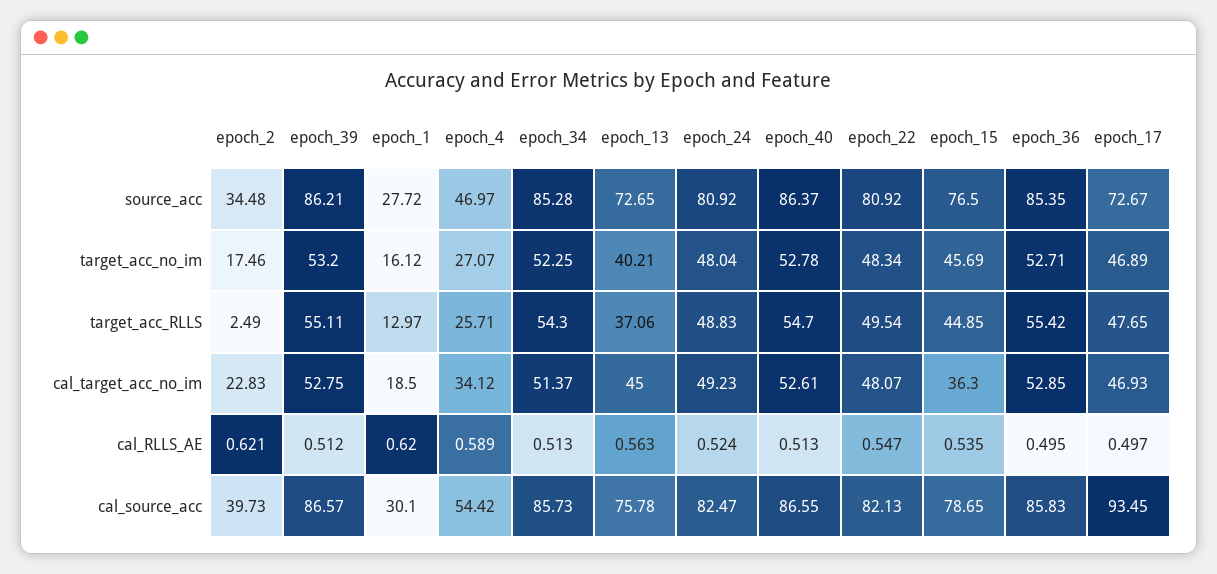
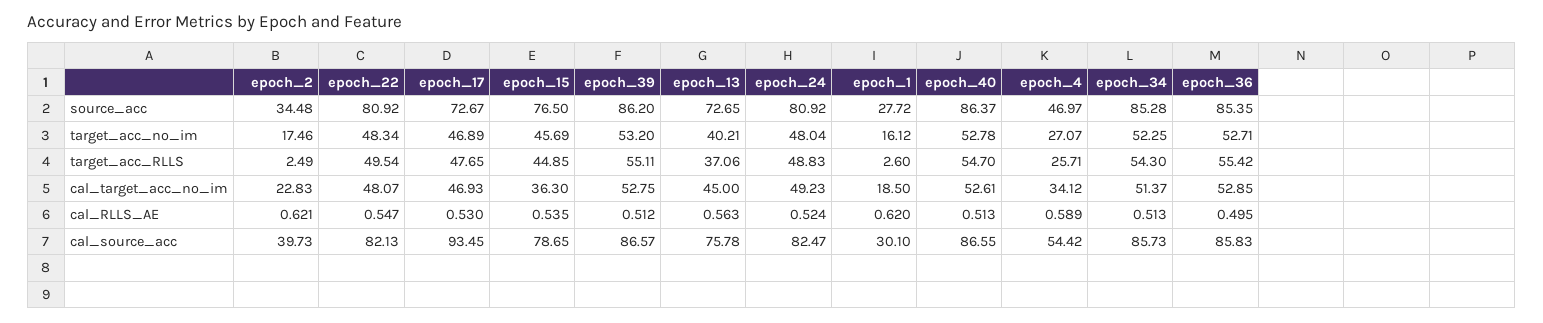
  {
    "epoch_2": {
      "source_acc": 34.48,
      "target_acc_no_im": 17.46,
      "target_acc_RLLS": 2.49,
      "cal_target_acc_no_im": 22.83,
      "cal_RLLS_AE": 0.621,
      "cal_source_acc": 39.73
    },
    "epoch_39": {
-     "source_acc": 86.21,
+     "source_acc": 86.2,
      "target_acc_no_im": 53.2,
      "target_acc_RLLS": 55.11,
      "cal_target_acc_no_im": 52.75,
      "cal_RLLS_AE": 0.512,
      "cal_source_acc": 86.57
    },
    "epoch_1": {
      "source_acc": 27.72,
      "target_acc_no_im": 16.12,
-     "target_acc_RLLS": 12.97,
+     "target_acc_RLLS": 2.6,
      "cal_target_acc_no_im": 18.5,
      "cal_RLLS_AE": 0.62,
      "cal_source_acc": 30.1
    },
    "epoch_4": {
      "source_acc": 46.97,
      "target_acc_no_im": 27.07,
      "target_acc_RLLS": 25.71,
      "cal_target_acc_no_im": 34.12,
      "cal_RLLS_AE": 0.589,
      "cal_source_acc": 54.42
    },
    "epoch_34": {
      "source_acc": 85.28,
      "target_acc_no_im": 52.25,
      "target_acc_RLLS": 54.3,
      "cal_target_acc_no_im": 51.37,
      "cal_RLLS_AE": 0.513,
      "cal_source_acc": 85.73
    },
    "epoch_13": {
      "source_acc": 72.65,
      "target_acc_no_im": 40.21,
      "target_acc_RLLS": 37.06,
      "cal_target_acc_no_im": 45,
      "cal_RLLS_AE": 0.563,
      "cal_source_acc": 75.78
    },
    "epoch_24": {
      "source_acc": 80.92,
      "target_acc_no_im": 48.04,
      "target_acc_RLLS": 48.83,
      "cal_target_acc_no_im": 49.23,
      "cal_RLLS_AE": 0.524,
      "cal_source_acc": 82.47
    },
    "epoch_40": {
      "source_acc": 86.37,
      "target_acc_no_im": 52.78,
      "target_acc_RLLS": 54.7,
      "cal_target_acc_no_im": 52.61,
      "cal_RLLS_AE": 0.513,
      "cal_source_acc": 86.55
    },
    "epoch_22": {
      "source_acc": 80.92,
      "target_acc_no_im": 48.34,
      "target_acc_RLLS": 49.54,
      "cal_target_acc_no_im": 48.07,
      "cal_RLLS_AE": 0.547,
      "cal_source_acc": 82.13
    },
    "epoch_15": {
      "source_acc": 76.5,
      "target_acc_no_im": 45.69,
      "target_acc_RLLS": 44.85,
      "cal_target_acc_no_im": 36.3,
      "cal_RLLS_AE": 0.535,
      "cal_source_acc": 78.65
    },
    "epoch_36": {
      "source_acc": 85.35,
      "target_acc_no_im": 52.71,
      "target_acc_RLLS": 55.42,
      "cal_target_acc_no_im": 52.85,
      "cal_RLLS_AE": 0.495,
      "cal_source_acc": 85.83
    },
    "epoch_17": {
      "source_acc": 72.67,
      "target_acc_no_im": 46.89,
      "target_acc_RLLS": 47.65,
      "cal_target_acc_no_im": 46.93,
-     "cal_RLLS_AE": 0.497,
+     "cal_RLLS_AE": 0.53,
      "cal_source_acc": 93.45
    }
  }

